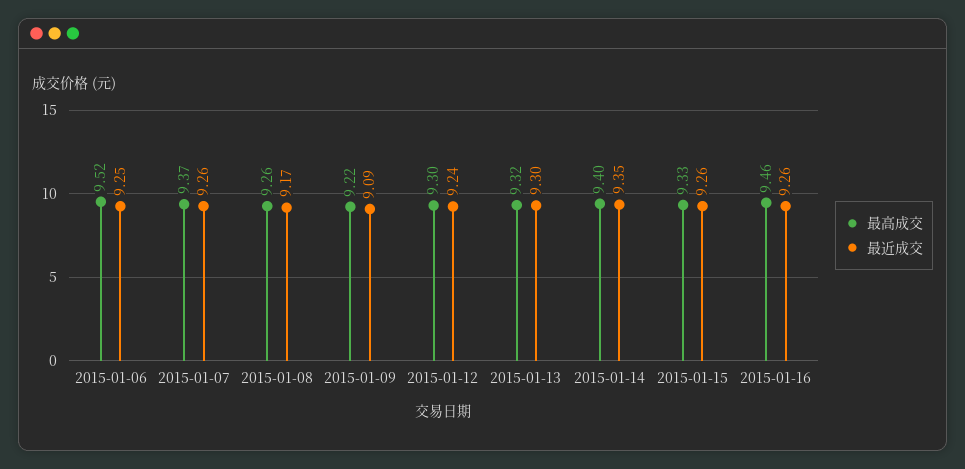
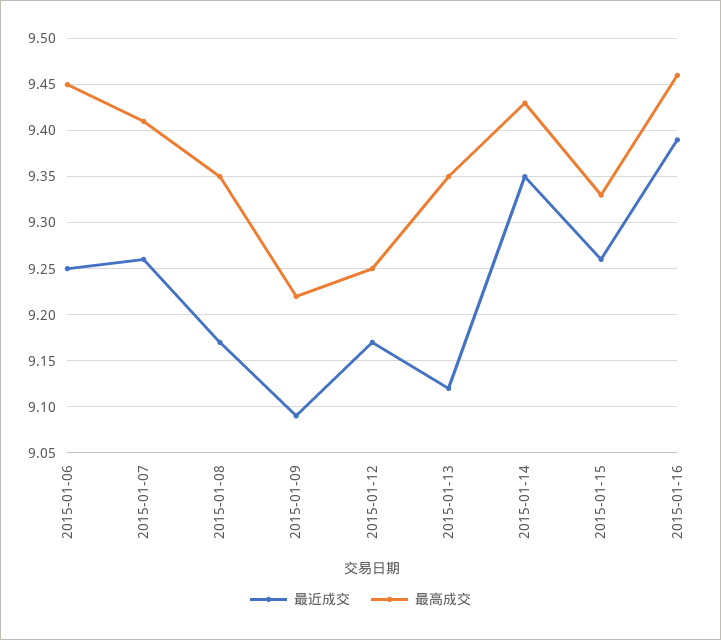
  {
    "最高成交": {
-     "2015-01-06": 9.52,
+     "2015-01-06": 9.45,
-     "2015-01-07": 9.37,
+     "2015-01-07": 9.41,
-     "2015-01-08": 9.26,
+     "2015-01-08": 9.35,
      "2015-01-09": 9.22,
-     "2015-01-12": 9.3,
+     "2015-01-12": 9.25,
-     "2015-01-13": 9.32,
+     "2015-01-13": 9.35,
-     "2015-01-14": 9.4,
+     "2015-01-14": 9.43,
      "2015-01-15": 9.33,
      "2015-01-16": 9.46
    },
    "最近成交": {
      "2015-01-06": 9.25,
      "2015-01-07": 9.26,
      "2015-01-08": 9.17,
      "2015-01-09": 9.09,
-     "2015-01-12": 9.24,
+     "2015-01-12": 9.17,
-     "2015-01-13": 9.3,
+     "2015-01-13": 9.12,
      "2015-01-14": 9.35,
      "2015-01-15": 9.26,
-     "2015-01-16": 9.26
+     "2015-01-16": 9.39
    }
  }

